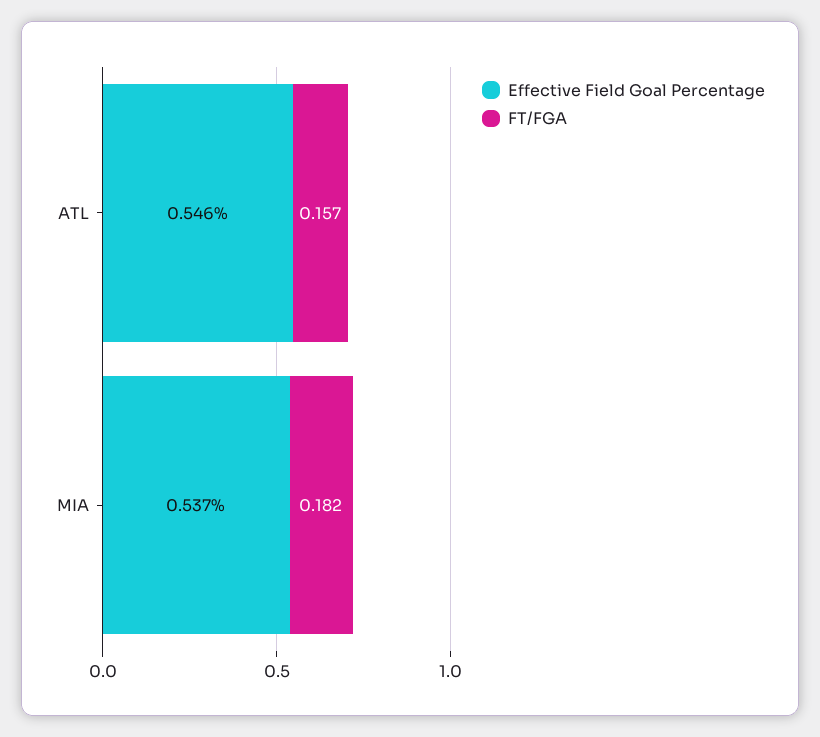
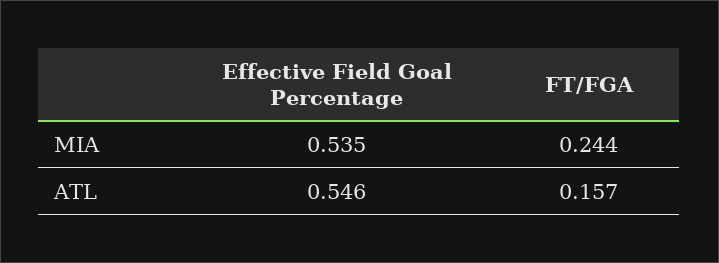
  {
    "Effective Field Goal Percentage": {
      "ATL": 0.546,
-     "MIA": 0.537
+     "MIA": 0.535
    },
    "FT/FGA": {
      "ATL": 0.157,
-     "MIA": 0.182
+     "MIA": 0.244
    }
  }

